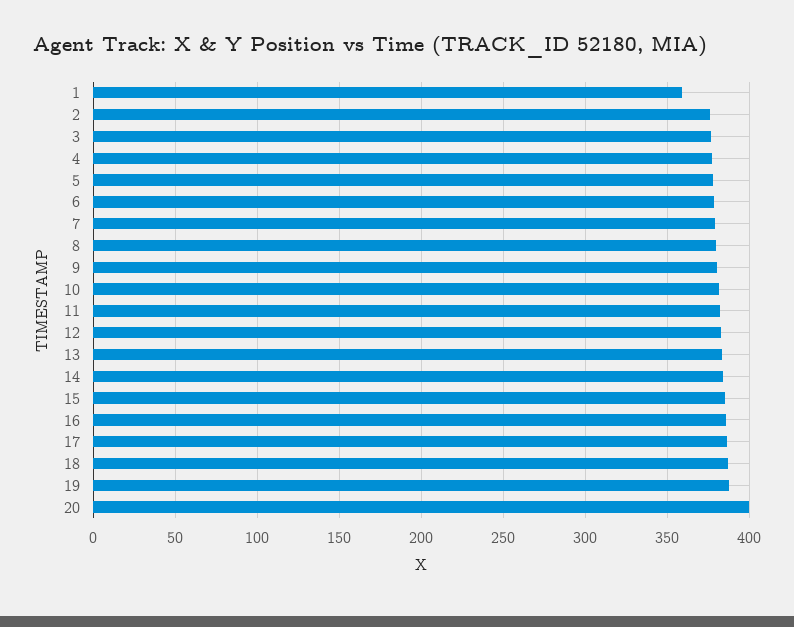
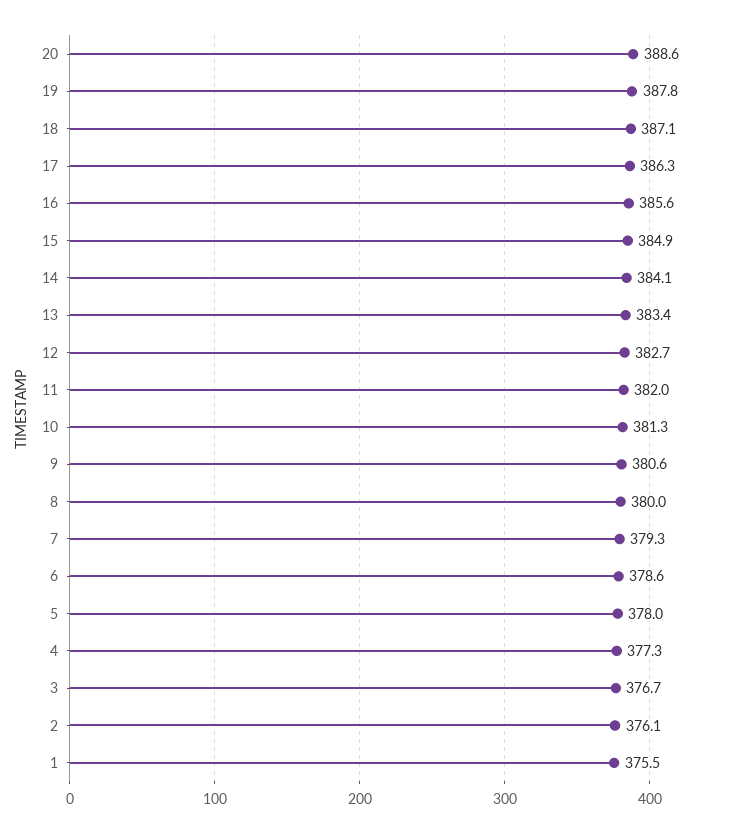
  {
-   "1": 360,
+   "1": 375.5,
    "2": 376.1,
    "3": 376.7,
    "4": 377.3,
    "5": 378,
    "6": 378.6,
    "7": 379.3,
    "8": 380,
    "9": 380.6,
    "10": 381.3,
    "11": 382,
    "12": 382.7,
    "13": 383.4,
    "14": 384.1,
    "15": 384.9,
    "16": 385.6,
    "17": 386.3,
    "18": 387.1,
    "19": 387.8,
-   "20": 400
+   "20": 388.6
  }

